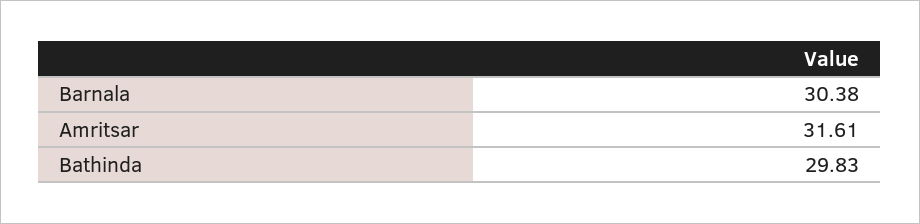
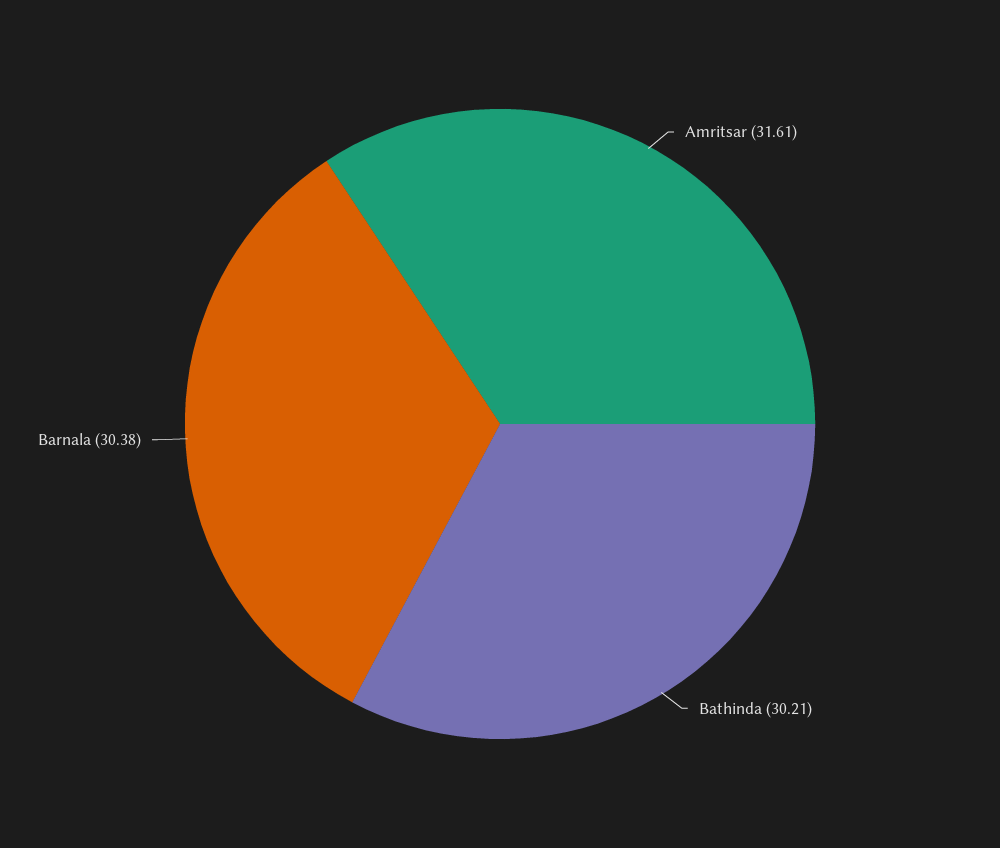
  {
    "Barnala": 30.38,
    "Amritsar": 31.61,
-   "Bathinda": 29.83
+   "Bathinda": 30.21
  }

